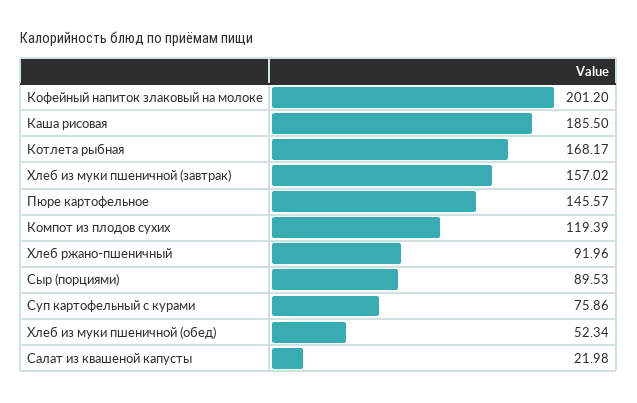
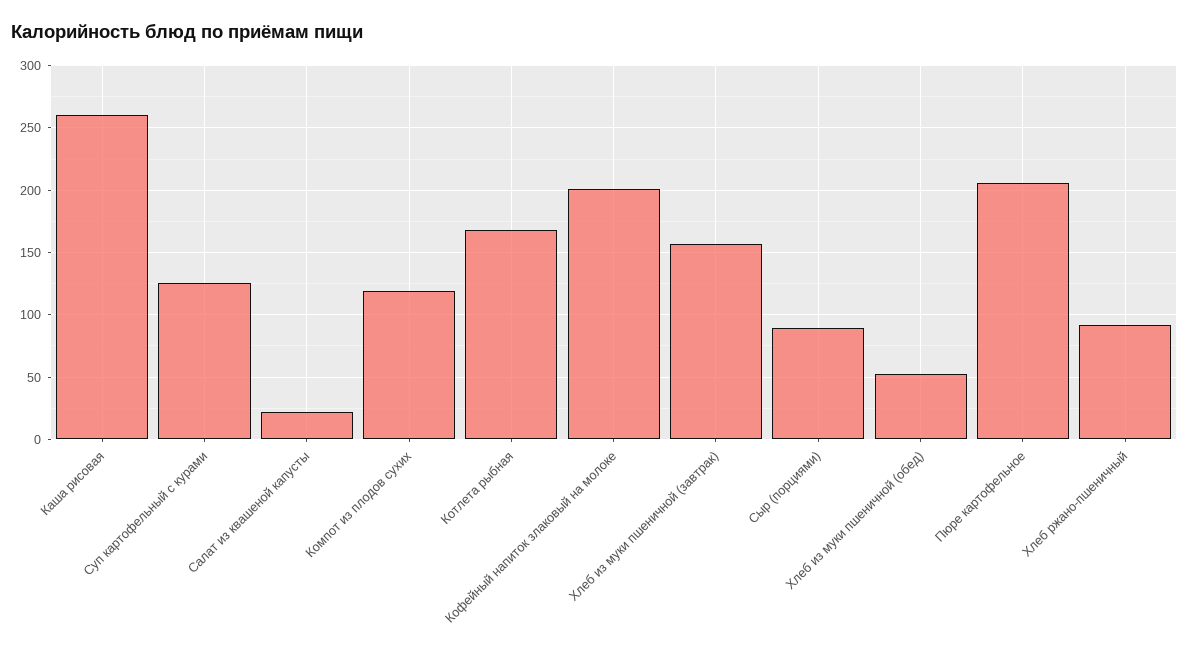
  {
    "Кофейный напиток злаковый на молоке": 201.2,
-   "Каша рисовая": 185.5,
+   "Каша рисовая": 260,
    "Котлета рыбная": 168.17,
    "Хлеб из муки пшеничной (завтрак)": 157.02,
-   "Пюре картофельное": 145.57,
+   "Пюре картофельное": 205,
    "Компот из плодов сухих": 119.39,
    "Хлеб ржано-пшеничный": 91.96,
    "Сыр (порциями)": 89.53,
-   "Суп картофельный с курами": 75.86,
+   "Суп картофельный с курами": 125,
    "Хлеб из муки пшеничной (обед)": 52.34,
    "Салат из квашеной капусты": 21.98
  }

